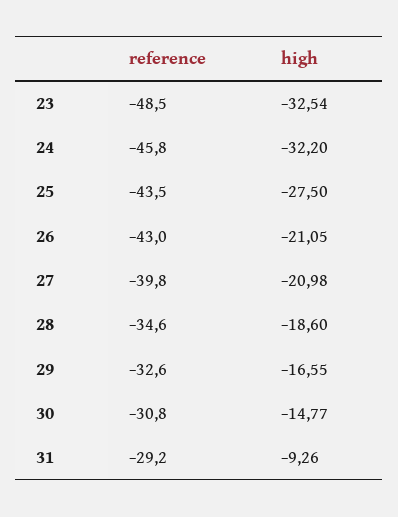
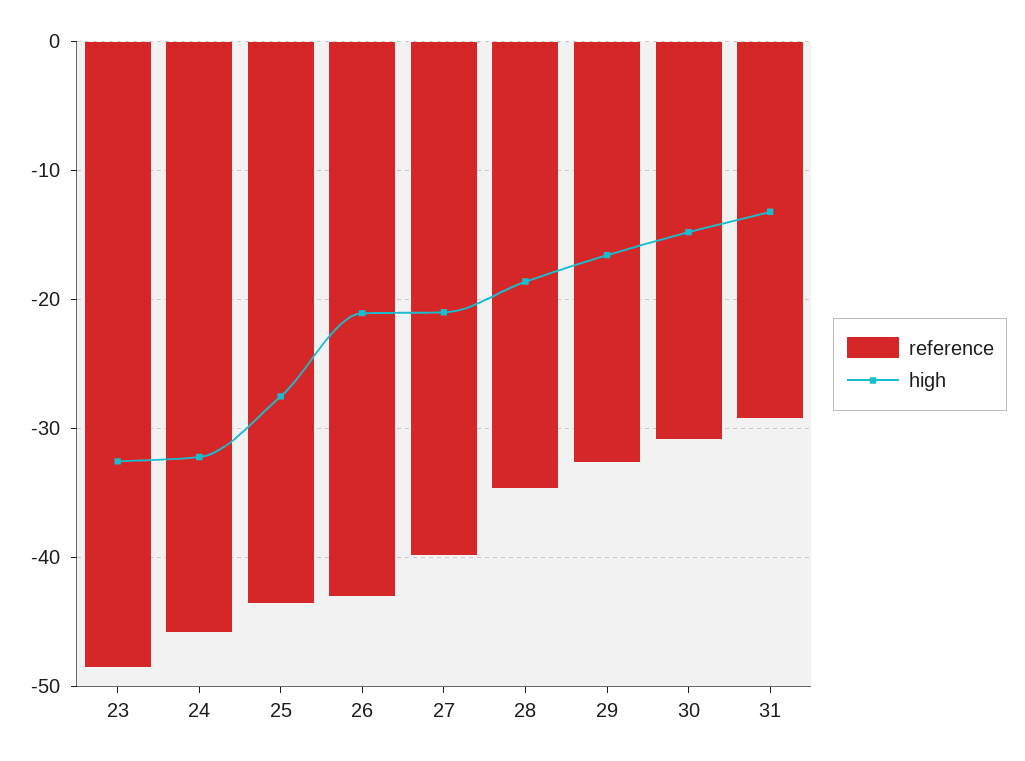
  {
    "reference": {
      "23": -48.5,
      "24": -45.8,
      "25": -43.5,
      "26": -43,
      "27": -39.8,
      "28": -34.6,
      "29": -32.6,
      "30": -30.8,
      "31": -29.2
    },
    "high": {
      "23": -32.54,
      "24": -32.2,
      "25": -27.5,
      "26": -21.05,
      "27": -20.98,
      "28": -18.6,
      "29": -16.55,
      "30": -14.77,
-     "31": -9.26
+     "31": -13
    }
  }

